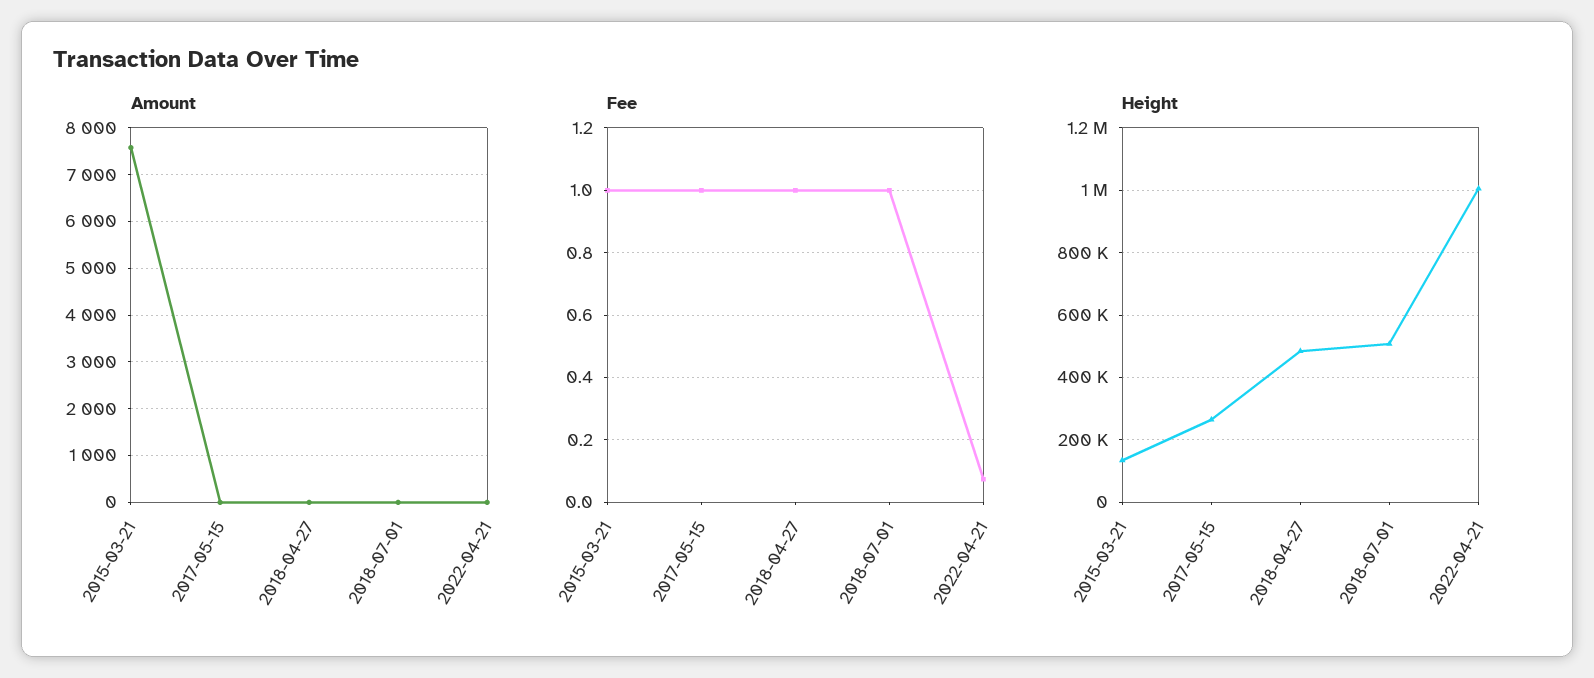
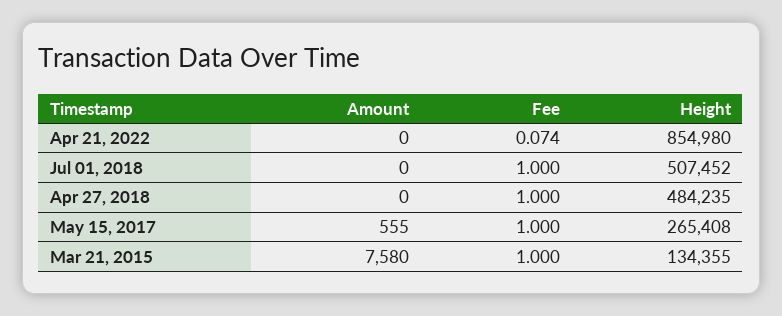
  {
    "Amount": {
      "2015-03-21": 7580,
-     "2017-05-15": 0,
+     "2017-05-15": 555,
      "2018-04-27": 0,
      "2018-07-01": 0,
      "2022-04-21": 0
    },
    "Fee": {
      "2015-03-21": 1,
      "2017-05-15": 1,
      "2018-04-27": 1,
      "2018-07-01": 1,
      "2022-04-21": 0.074
    },
    "Height": {
      "2015-03-21": 134355,
      "2017-05-15": 265408,
      "2018-04-27": 484235,
      "2018-07-01": 507452,
-     "2022-04-21": 1000000
+     "2022-04-21": 854980
    }
  }

